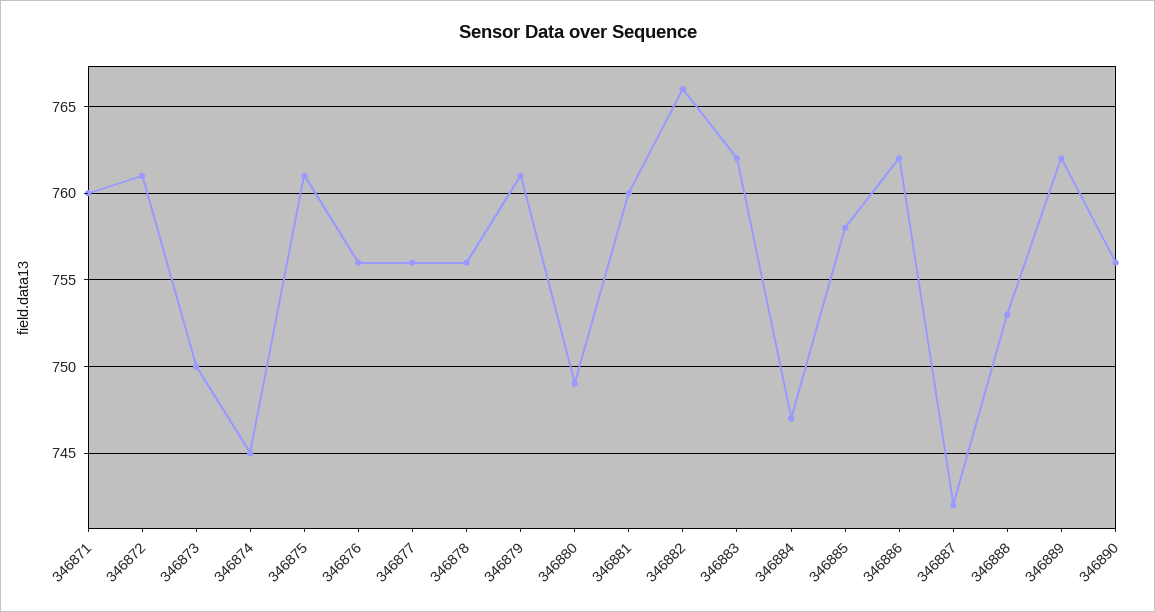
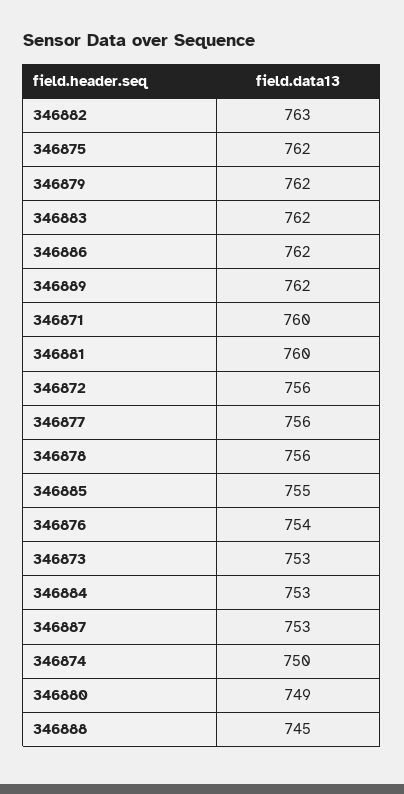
  {
    "346871": 760,
-   "346872": 761,
+   "346872": 756,
-   "346873": 750,
+   "346873": 753,
-   "346874": 745,
+   "346874": 750,
-   "346875": 761,
+   "346875": 762,
-   "346876": 756,
+   "346876": 754,
    "346877": 756,
    "346878": 756,
-   "346879": 761,
+   "346879": 762,
    "346880": 749,
    "346881": 760,
-   "346882": 766,
+   "346882": 763,
    "346883": 762,
-   "346884": 747,
+   "346884": 753,
-   "346885": 758,
+   "346885": 755,
    "346886": 762,
-   "346887": 742,
+   "346887": 753,
-   "346888": 753,
+   "346888": 745,
-   "346889": 762,
+   "346889": 762
-   "346890": 756
  }

